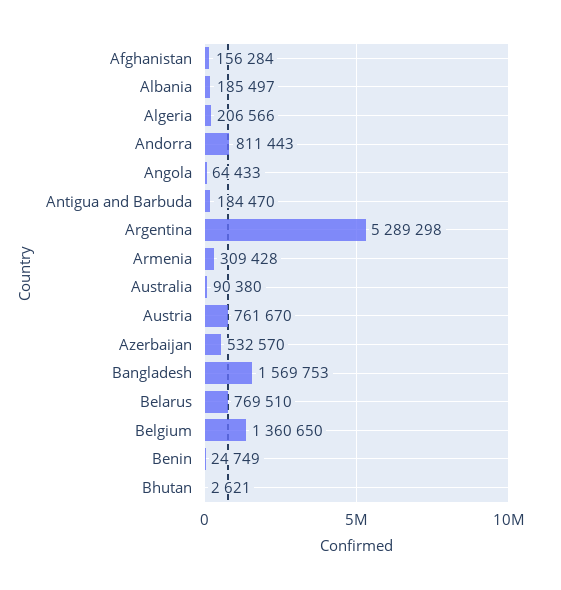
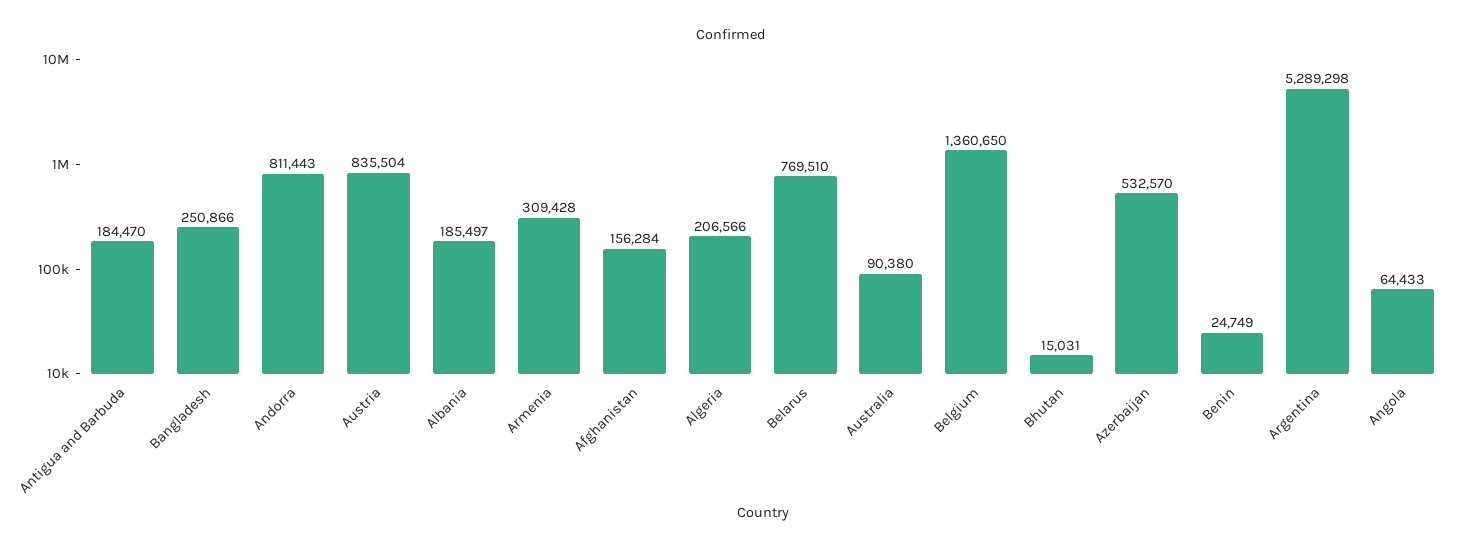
  {
    "Afghanistan": 156284,
    "Albania": 185497,
    "Algeria": 206566,
    "Andorra": 811443,
    "Angola": 64433,
    "Antigua and Barbuda": 184470,
    "Argentina": 5289298,
    "Armenia": 309428,
    "Australia": 90380,
-   "Austria": 761670,
+   "Austria": 835504,
    "Azerbaijan": 532570,
-   "Bangladesh": 1569753,
+   "Bangladesh": 250866,
    "Belarus": 769510,
    "Belgium": 1360650,
    "Benin": 24749,
-   "Bhutan": 2621
+   "Bhutan": 15031
  }

